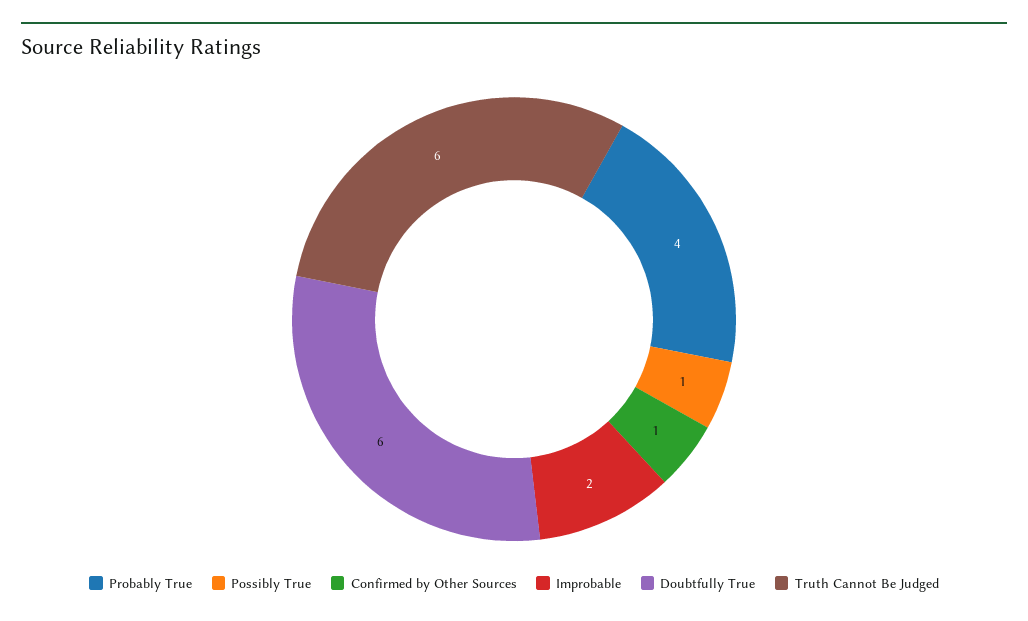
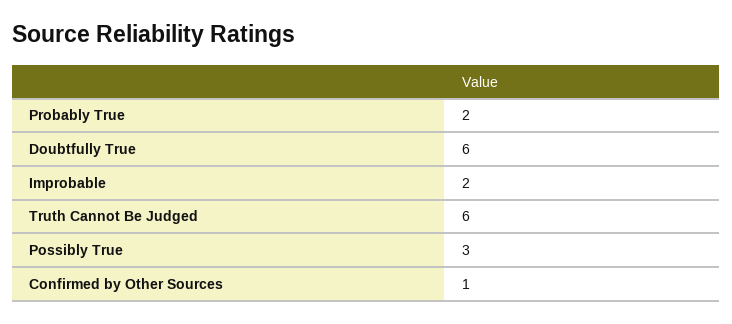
  {
-   "Probably True": 4,
+   "Probably True": 2,
-   "Possibly True": 1,
+   "Possibly True": 3,
    "Confirmed by Other Sources": 1,
    "Improbable": 2,
    "Doubtfully True": 6,
    "Truth Cannot Be Judged": 6
  }

